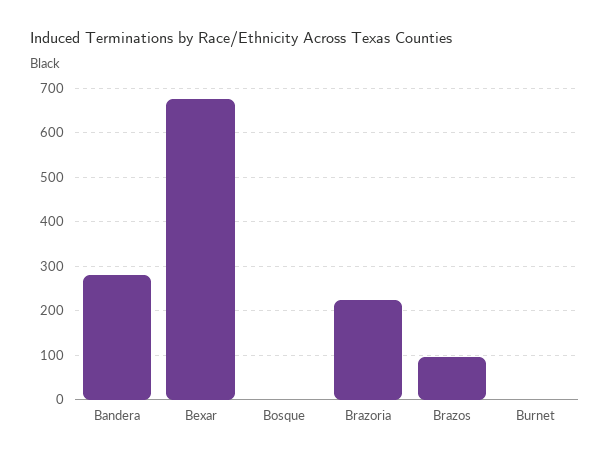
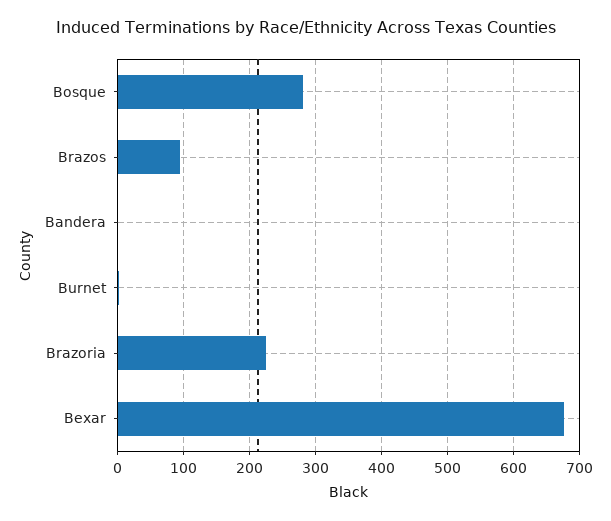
  {
-   "Bandera": 280,
+   "Bandera": 0,
    "Bexar": 680,
-   "Bosque": 0,
+   "Bosque": 280,
    "Brazoria": 220,
    "Brazos": 100,
    "Burnet": 0
  }

